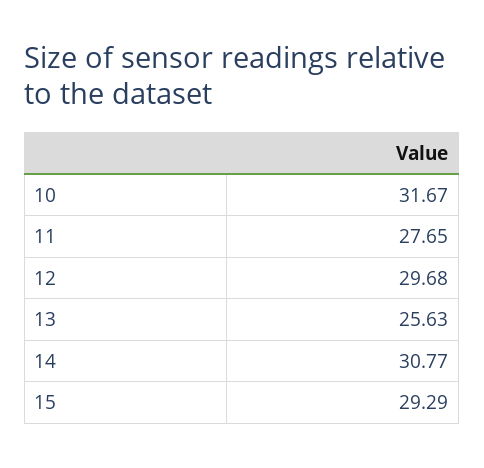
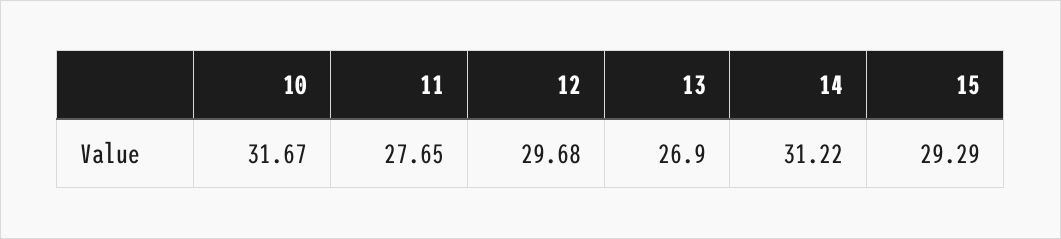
  {
    "10": 31.67,
    "11": 27.65,
    "12": 29.68,
-   "13": 25.63,
+   "13": 26.9,
-   "14": 30.77,
+   "14": 31.22,
    "15": 29.29
  }

